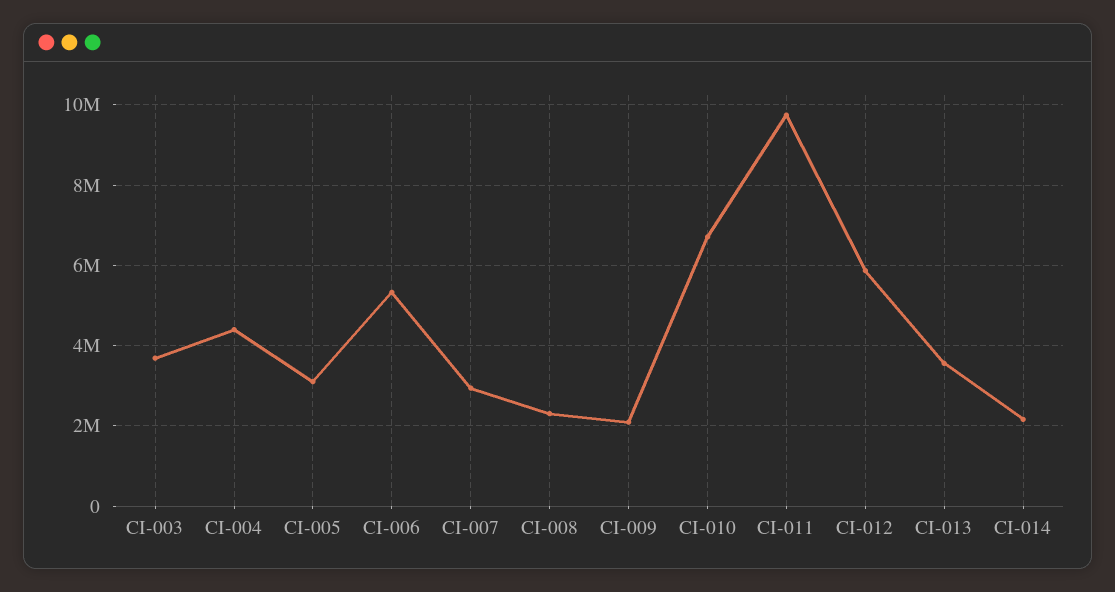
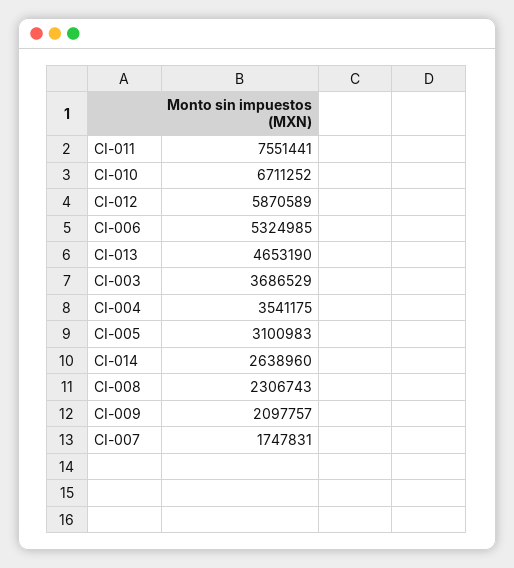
  {
    "CI-003": 3686529,
-   "CI-004": 4400000,
+   "CI-004": 3541175,
    "CI-005": 3100983,
    "CI-006": 5324985,
-   "CI-007": 3000000,
+   "CI-007": 1747831,
    "CI-008": 2306743,
    "CI-009": 2097757,
    "CI-010": 6711252,
-   "CI-011": 9800000,
+   "CI-011": 7551441,
    "CI-012": 5870589,
-   "CI-013": 3600000,
+   "CI-013": 4653190,
-   "CI-014": 2200000
+   "CI-014": 2638960
  }

